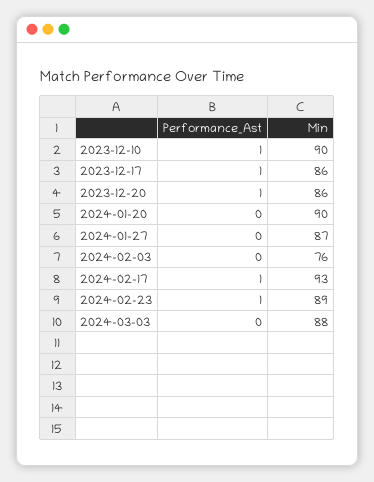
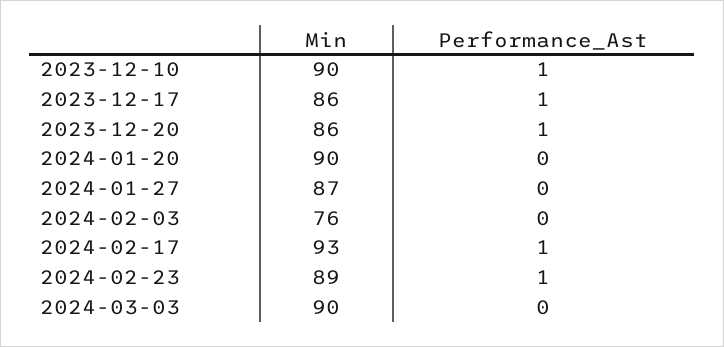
  {
    "Performance_Ast": {
      "2023-12-10": 1,
      "2023-12-17": 1,
      "2023-12-20": 1,
      "2024-01-20": 0,
      "2024-01-27": 0,
      "2024-02-03": 0,
      "2024-02-17": 1,
      "2024-02-23": 1,
      "2024-03-03": 0
    },
    "Min": {
      "2023-12-10": 90,
      "2023-12-17": 86,
      "2023-12-20": 86,
      "2024-01-20": 90,
      "2024-01-27": 87,
      "2024-02-03": 76,
      "2024-02-17": 93,
      "2024-02-23": 89,
-     "2024-03-03": 88
+     "2024-03-03": 90
    }
  }

